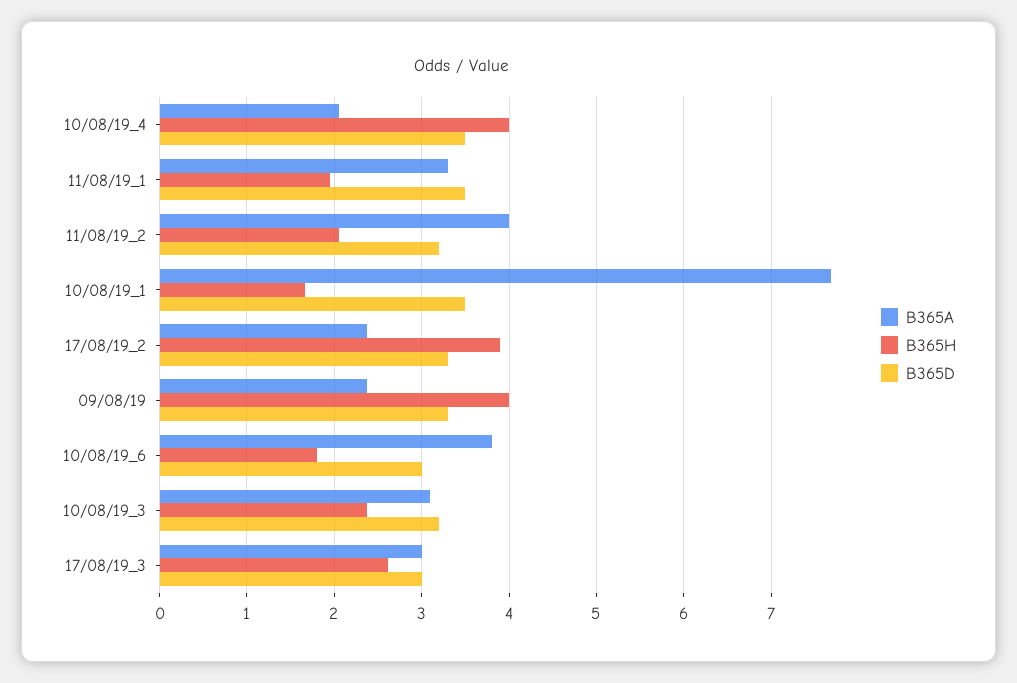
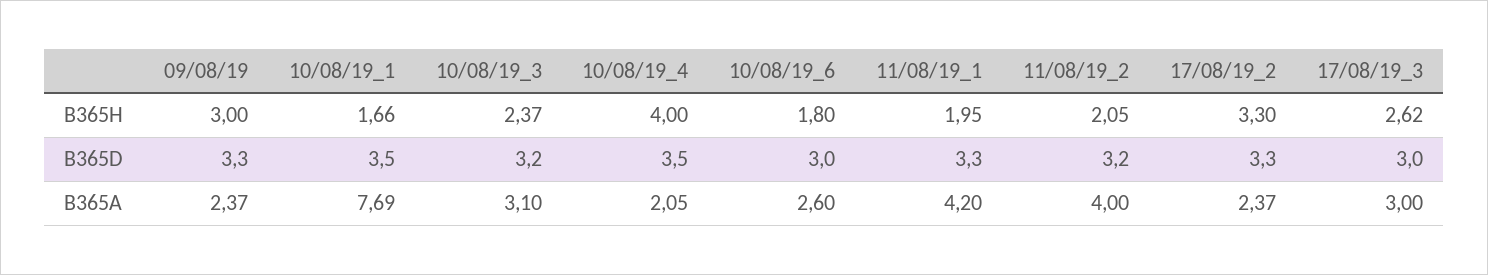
  {
    "B365A": {
      "10/08/19_4": 2.05,
-     "11/08/19_1": 3.3,
+     "11/08/19_1": 4.2,
      "11/08/19_2": 4,
      "10/08/19_1": 7.69,
      "17/08/19_2": 2.37,
      "09/08/19": 2.37,
-     "10/08/19_6": 3.8,
+     "10/08/19_6": 2.6,
      "10/08/19_3": 3.1,
      "17/08/19_3": 3
    },
    "B365H": {
      "10/08/19_4": 4,
      "11/08/19_1": 1.95,
      "11/08/19_2": 2.05,
      "10/08/19_1": 1.66,
-     "17/08/19_2": 3.9,
+     "17/08/19_2": 3.3,
-     "09/08/19": 4,
+     "09/08/19": 3,
      "10/08/19_6": 1.8,
      "10/08/19_3": 2.37,
      "17/08/19_3": 2.62
    },
    "B365D": {
      "10/08/19_4": 3.5,
-     "11/08/19_1": 3.5,
+     "11/08/19_1": 3.3,
      "11/08/19_2": 3.2,
      "10/08/19_1": 3.5,
      "17/08/19_2": 3.3,
      "09/08/19": 3.3,
      "10/08/19_6": 3,
      "10/08/19_3": 3.2,
      "17/08/19_3": 3
    }
  }

